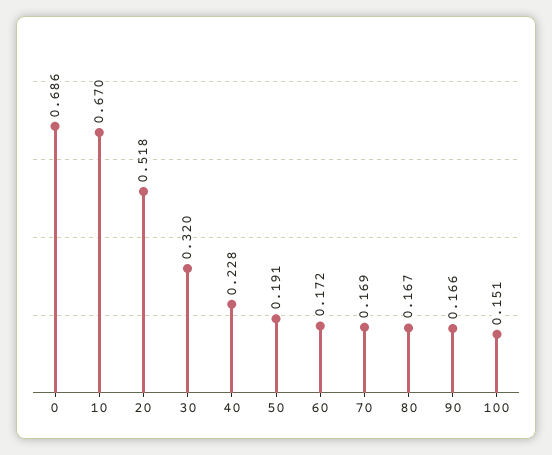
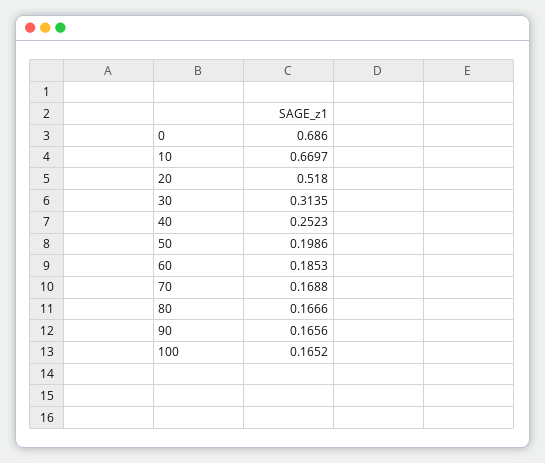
  {
    "0": 0.686,
    "10": 0.6697,
    "20": 0.518,
-   "30": 0.32,
+   "30": 0.3135,
-   "40": 0.228,
+   "40": 0.2523,
-   "50": 0.191,
+   "50": 0.1986,
-   "60": 0.172,
+   "60": 0.1853,
    "70": 0.1688,
    "80": 0.1666,
    "90": 0.1656,
-   "100": 0.151
+   "100": 0.1652
  }

